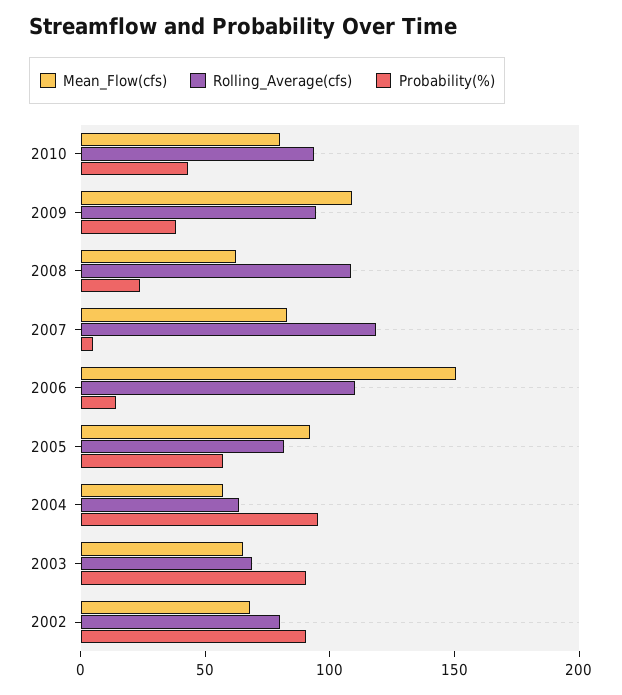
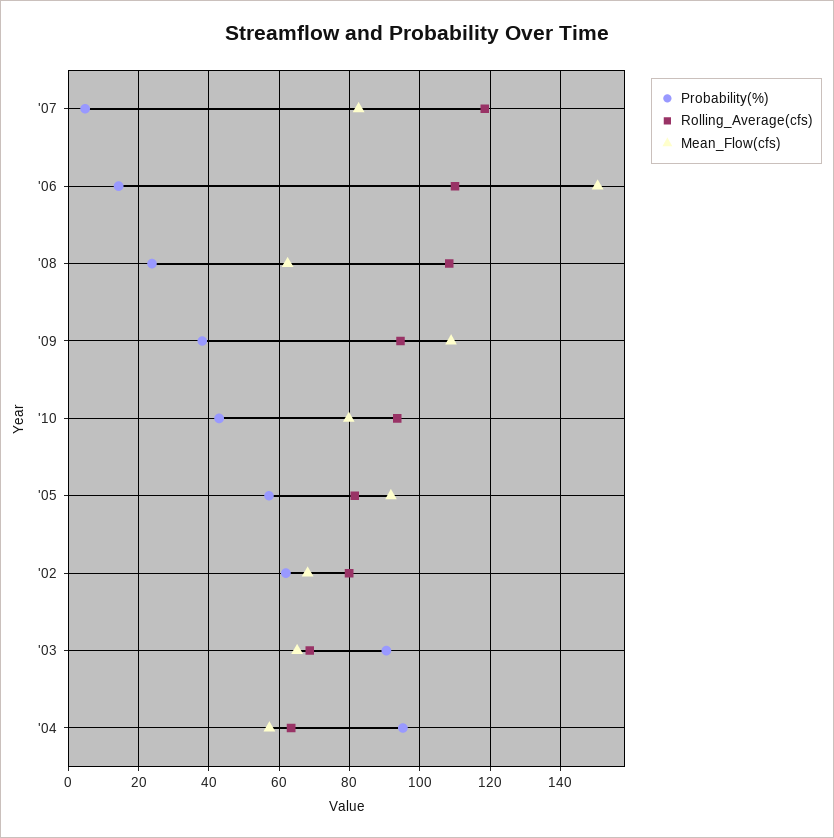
  {
    "Mean_Flow(cfs)": {
      "2010": 80,
      "2009": 108,
      "2008": 62,
      "2007": 82,
      "2006": 150,
      "2005": 92,
      "2004": 58,
      "2003": 66,
      "2002": 68
    },
    "Rolling_Average(cfs)": {
      "2010": 94,
      "2009": 94,
      "2008": 108,
      "2007": 118,
      "2006": 110,
      "2005": 82,
      "2004": 64,
      "2003": 68,
      "2002": 80
    },
    "Probability(%)": {
      "2010": 42,
      "2009": 38,
      "2008": 24,
      "2007": 4,
      "2006": 14,
      "2005": 58,
      "2004": 96,
      "2003": 90,
-     "2002": 90
+     "2002": 62
    }
  }

